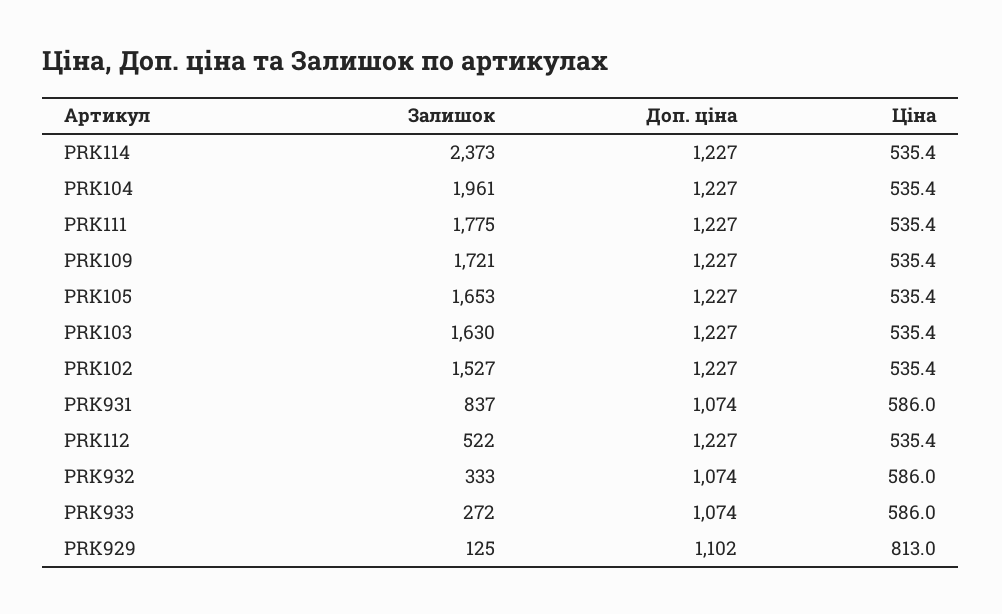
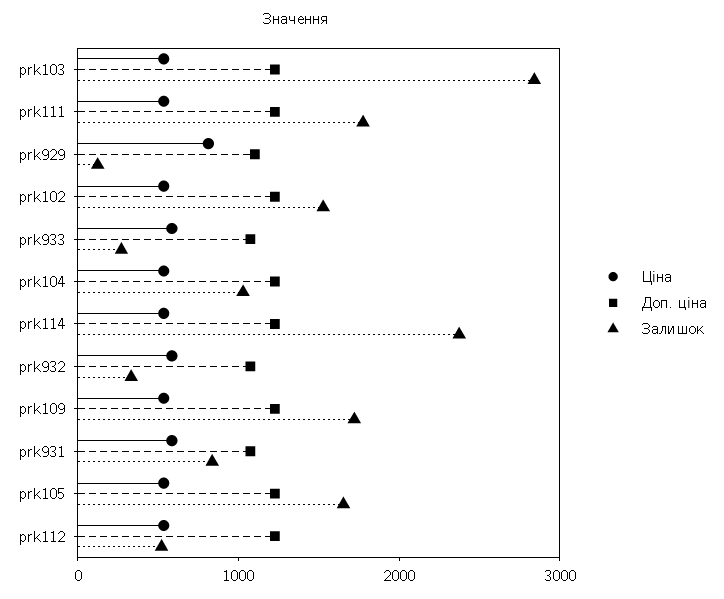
  {
    "Залишок": {
      "PRK114": 2373,
-     "PRK104": 1961,
+     "PRK104": 1000,
      "PRK111": 1775,
      "PRK109": 1721,
      "PRK105": 1653,
-     "PRK103": 1630,
+     "PRK103": 2800,
      "PRK102": 1527,
      "PRK931": 837,
      "PRK112": 522,
      "PRK932": 333,
      "PRK933": 272,
      "PRK929": 125
    },
    "Доп. ціна": {
      "PRK114": 1227,
      "PRK104": 1227,
      "PRK111": 1227,
      "PRK109": 1227,
      "PRK105": 1227,
      "PRK103": 1227,
      "PRK102": 1227,
      "PRK931": 1074,
      "PRK112": 1227,
      "PRK932": 1074,
      "PRK933": 1074,
      "PRK929": 1102
    },
    "Ціна": {
      "PRK114": 535.4,
      "PRK104": 535.4,
      "PRK111": 535.4,
      "PRK109": 535.4,
      "PRK105": 535.4,
      "PRK103": 535.4,
      "PRK102": 535.4,
      "PRK931": 586,
      "PRK112": 535.4,
      "PRK932": 586,
      "PRK933": 586,
      "PRK929": 813
    }
  }

